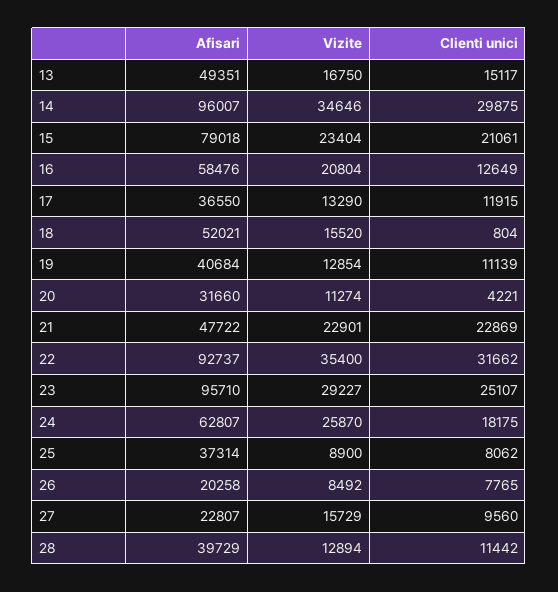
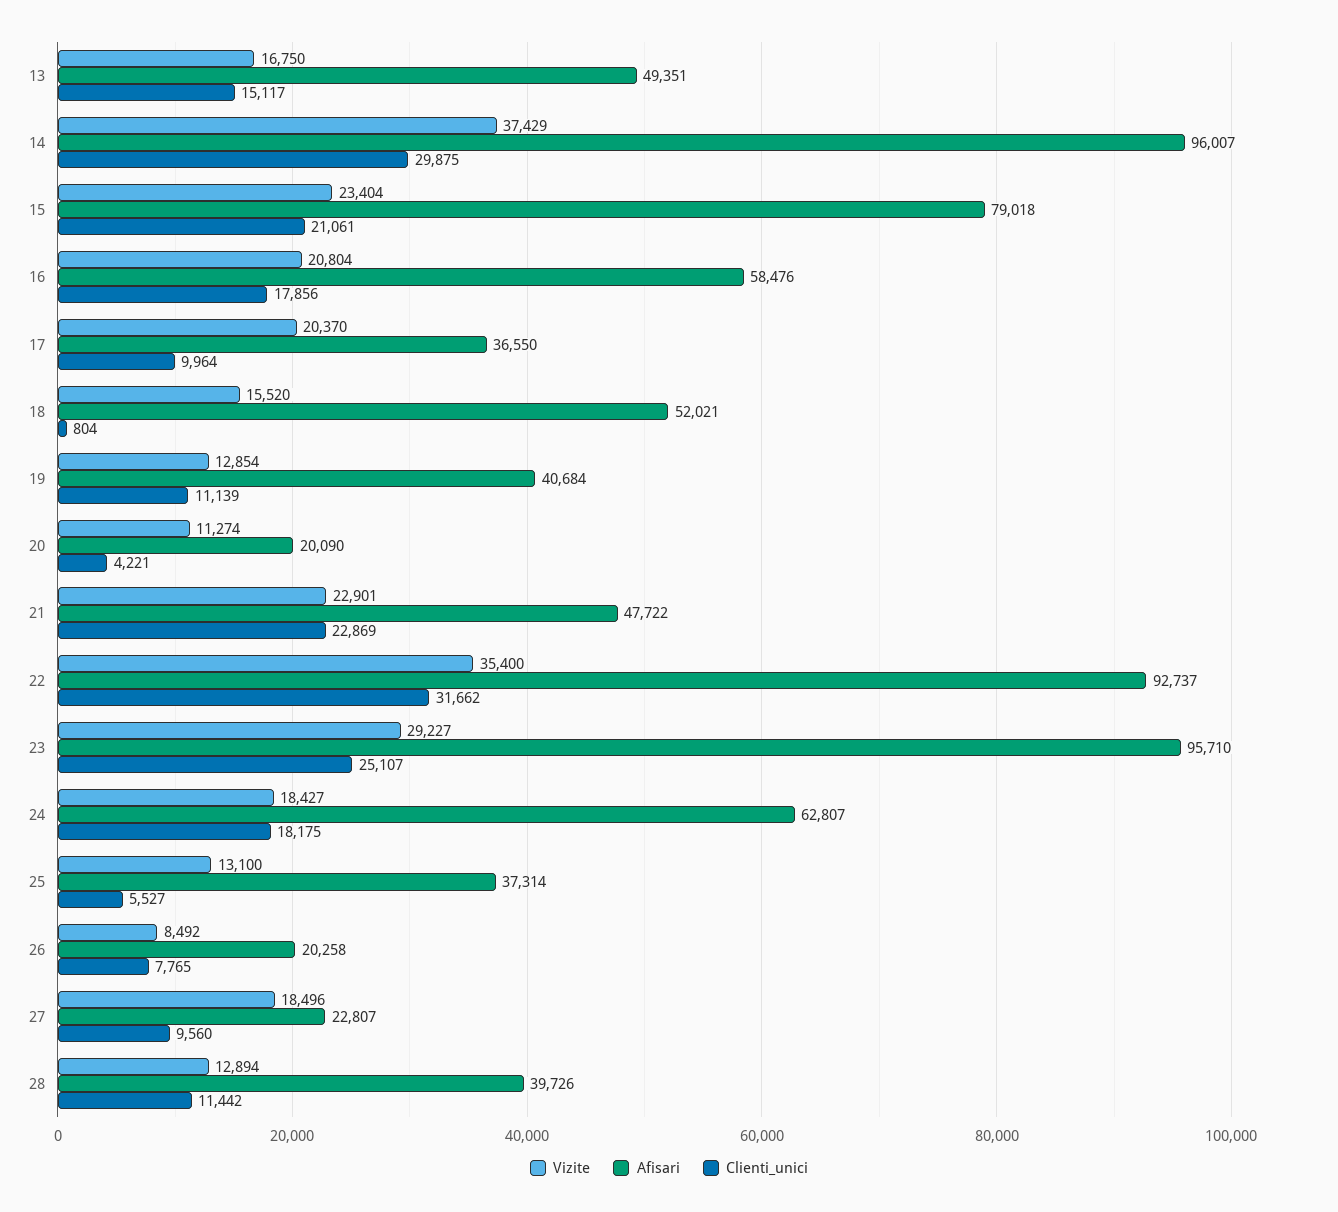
  {
    "Afisari": {
      "13": 49351,
      "14": 96007,
      "15": 79018,
      "16": 58476,
      "17": 36550,
      "18": 52021,
      "19": 40684,
-     "20": 31660,
+     "20": 20090,
      "21": 47722,
      "22": 92737,
      "23": 95710,
      "24": 62807,
      "25": 37314,
      "26": 20258,
      "27": 22807,
-     "28": 39729
+     "28": 39726
    },
    "Vizite": {
      "13": 16750,
-     "14": 34646,
+     "14": 37429,
      "15": 23404,
      "16": 20804,
-     "17": 13290,
+     "17": 20370,
      "18": 15520,
      "19": 12854,
      "20": 11274,
      "21": 22901,
      "22": 35400,
      "23": 29227,
-     "24": 25870,
+     "24": 18427,
-     "25": 8900,
+     "25": 13100,
      "26": 8492,
-     "27": 15729,
+     "27": 18496,
      "28": 12894
    },
    "Clienti unici": {
      "13": 15117,
      "14": 29875,
      "15": 21061,
-     "16": 12649,
+     "16": 17856,
-     "17": 11915,
+     "17": 9964,
      "18": 804,
      "19": 11139,
      "20": 4221,
      "21": 22869,
      "22": 31662,
      "23": 25107,
      "24": 18175,
-     "25": 8062,
+     "25": 5527,
      "26": 7765,
      "27": 9560,
      "28": 11442
    }
  }

